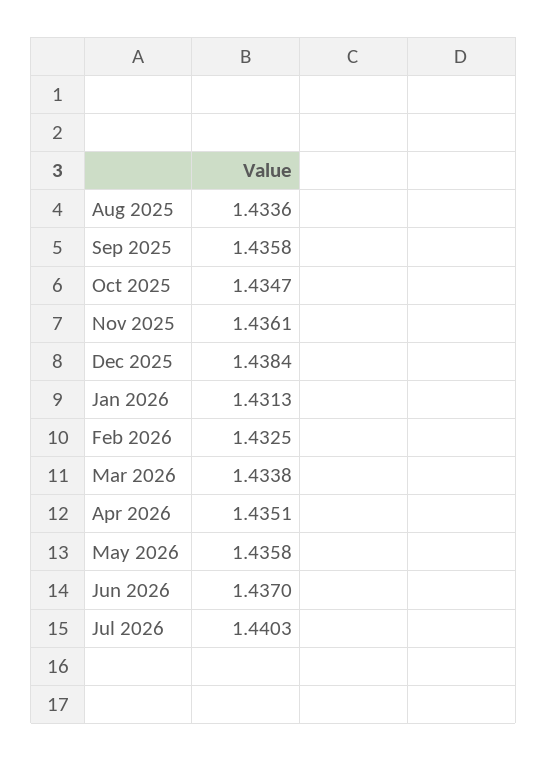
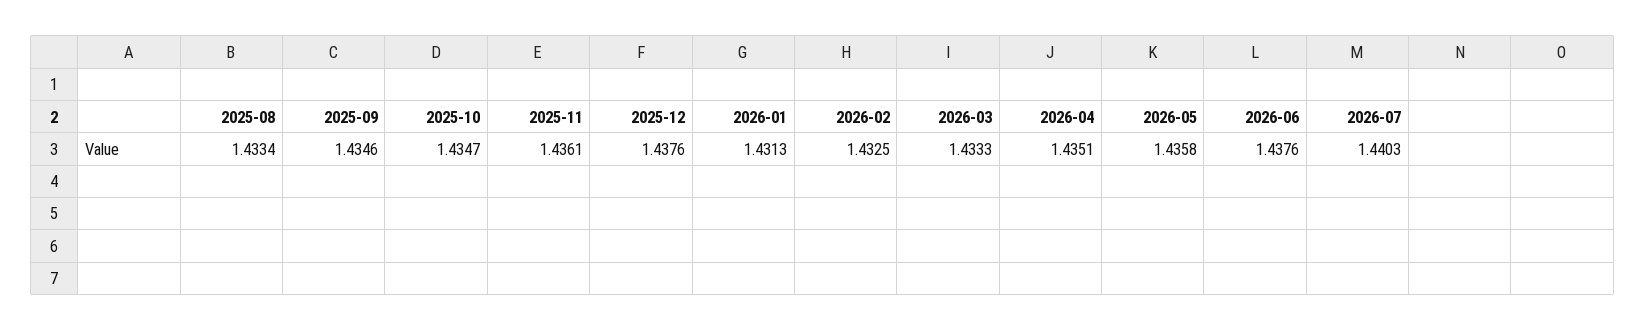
  {
-   "Aug 2025": 1.4336,
+   "Aug 2025": 1.4334,
-   "Sep 2025": 1.4358,
+   "Sep 2025": 1.4346,
    "Oct 2025": 1.4347,
    "Nov 2025": 1.4361,
-   "Dec 2025": 1.4384,
+   "Dec 2025": 1.4376,
    "Jan 2026": 1.4313,
    "Feb 2026": 1.4325,
-   "Mar 2026": 1.4338,
+   "Mar 2026": 1.4333,
    "Apr 2026": 1.4351,
    "May 2026": 1.4358,
-   "Jun 2026": 1.437,
+   "Jun 2026": 1.4376,
    "Jul 2026": 1.4403
  }

